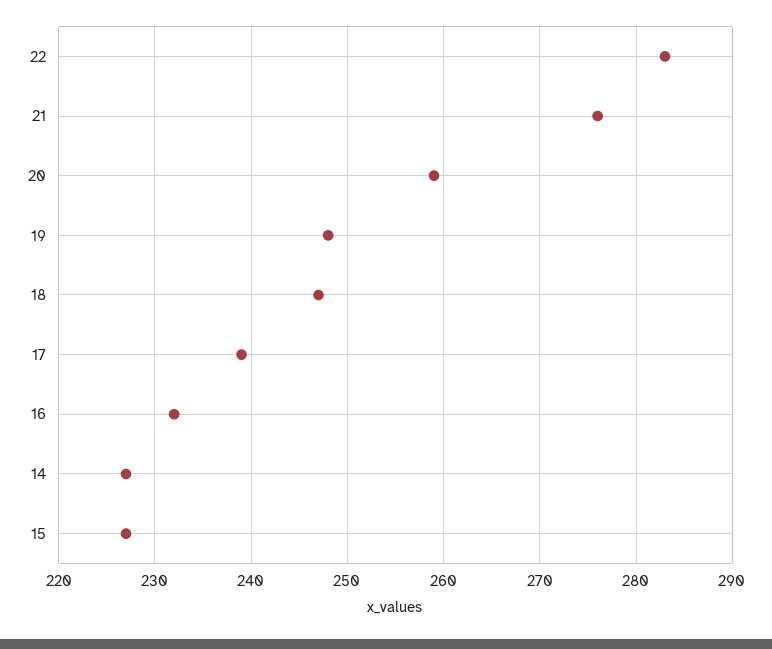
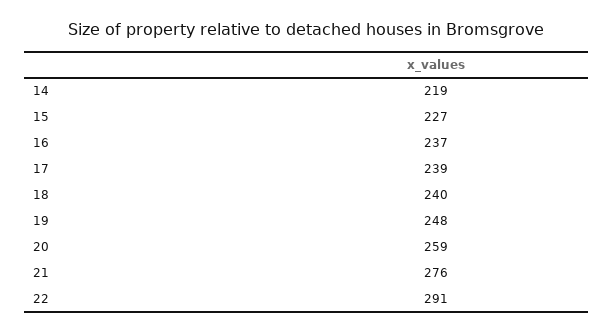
  {
-   "22": 283,
+   "22": 291,
    "21": 276,
    "20": 259,
    "19": 248,
-   "18": 247,
+   "18": 240,
    "17": 239,
-   "16": 232,
+   "16": 237,
-   "14": 227,
+   "14": 219,
    "15": 227
  }

